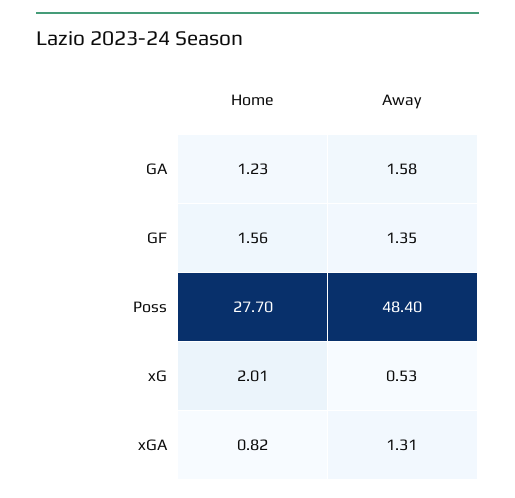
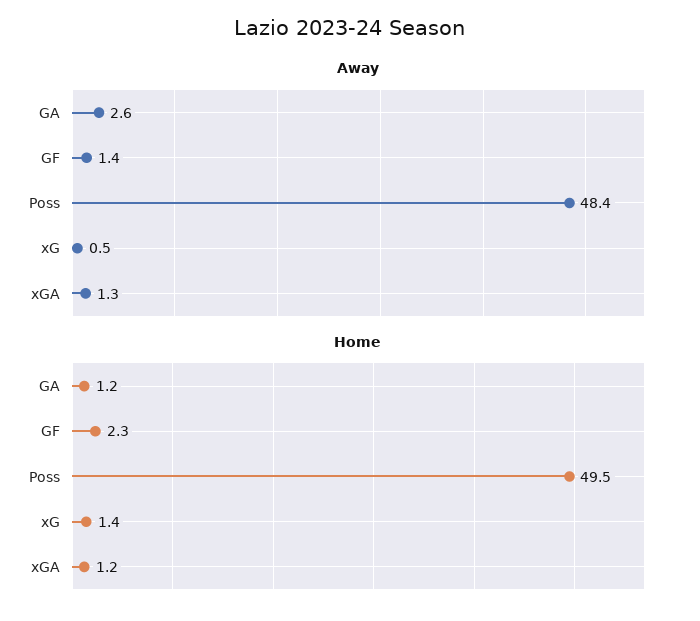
  {
    "Home": {
      "GA": 1.23,
-     "GF": 1.56,
+     "GF": 2.3,
-     "Poss": 27.7,
+     "Poss": 49.5,
-     "xG": 2.01,
+     "xG": 1.4,
-     "xGA": 0.82
+     "xGA": 1.2
    },
    "Away": {
-     "GA": 1.58,
+     "GA": 2.6,
      "GF": 1.35,
      "Poss": 48.4,
      "xG": 0.53,
      "xGA": 1.31
    }
  }

